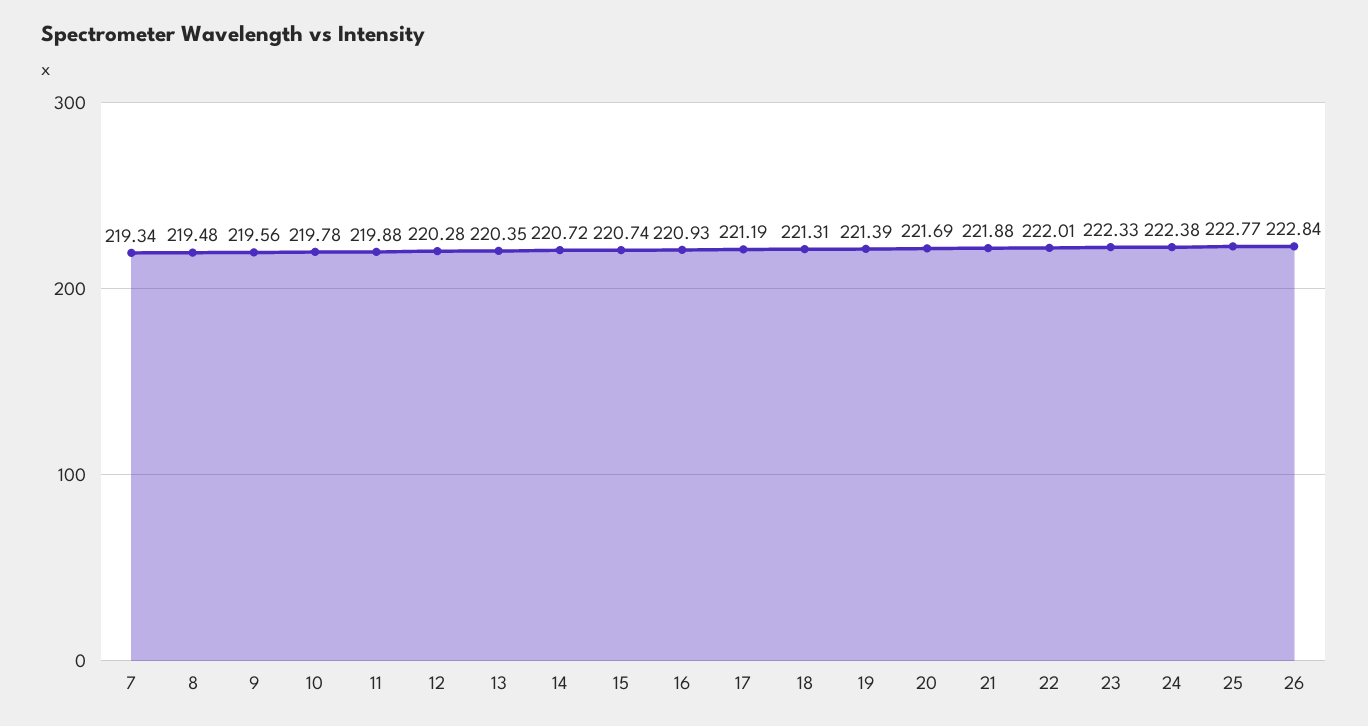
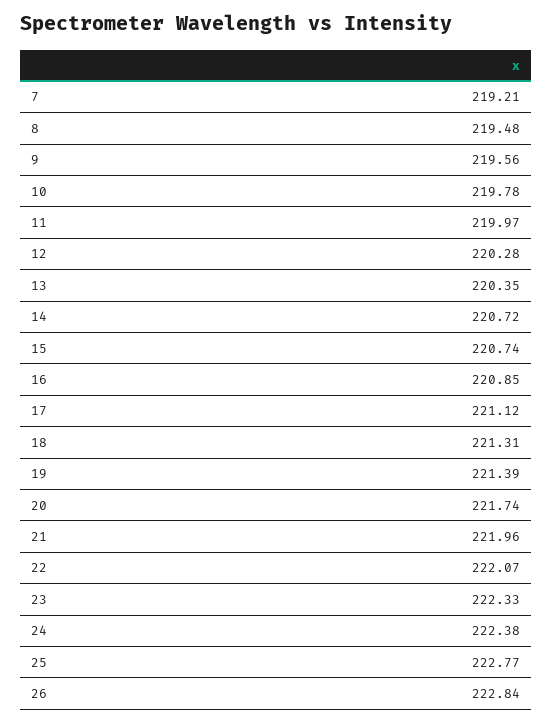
  {
-   "7": 219.34,
+   "7": 219.21,
    "8": 219.48,
    "9": 219.56,
    "10": 219.78,
-   "11": 219.88,
+   "11": 219.97,
    "12": 220.28,
    "13": 220.35,
    "14": 220.72,
    "15": 220.74,
-   "16": 220.93,
+   "16": 220.85,
-   "17": 221.19,
+   "17": 221.12,
    "18": 221.31,
    "19": 221.39,
-   "20": 221.69,
+   "20": 221.74,
-   "21": 221.88,
+   "21": 221.96,
-   "22": 222.01,
+   "22": 222.07,
    "23": 222.33,
    "24": 222.38,
    "25": 222.77,
    "26": 222.84
  }

